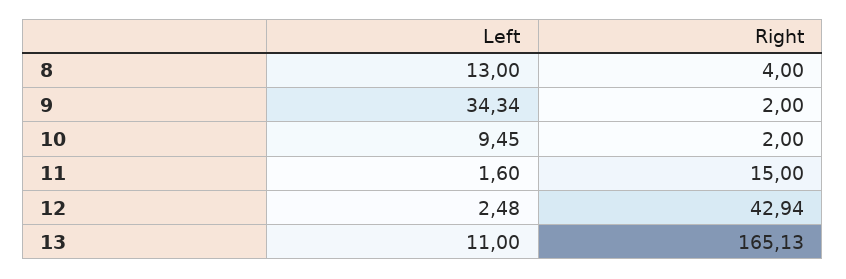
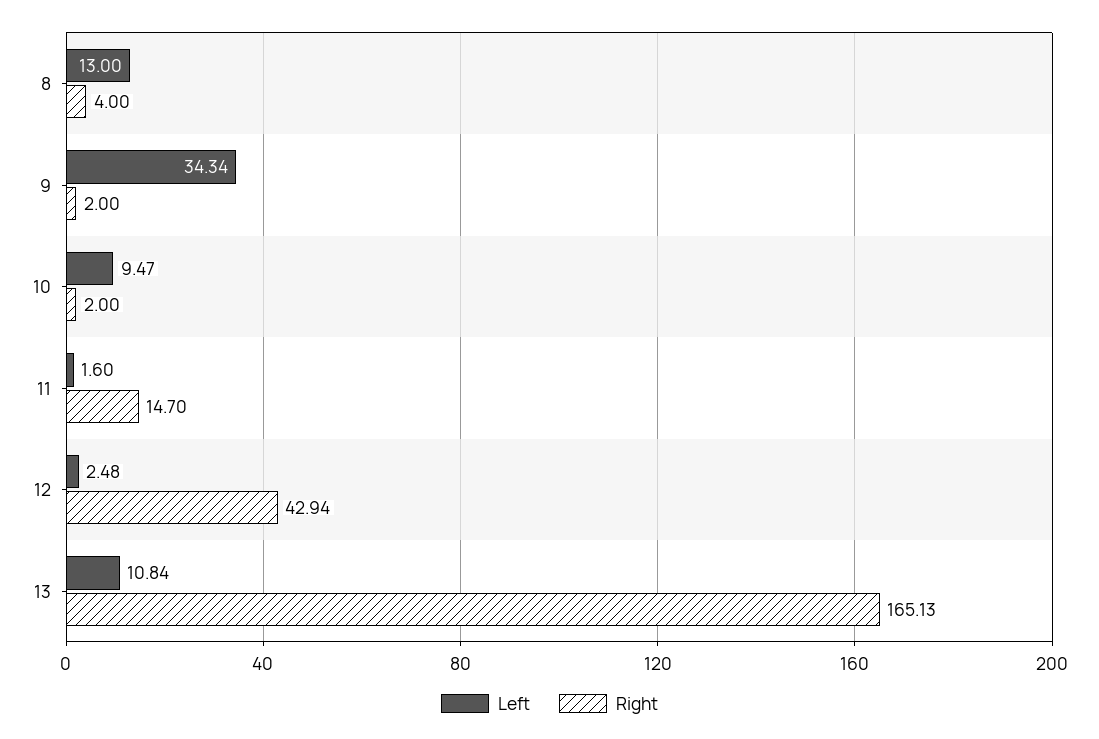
  {
    "Left": {
      "8": 13,
      "9": 34.34,
-     "10": 9.45,
+     "10": 9.47,
      "11": 1.6,
      "12": 2.48,
-     "13": 11
+     "13": 10.84
    },
    "Right": {
      "8": 4,
      "9": 2,
      "10": 2,
-     "11": 15,
+     "11": 14.7,
      "12": 42.94,
      "13": 165.13
    }
  }

